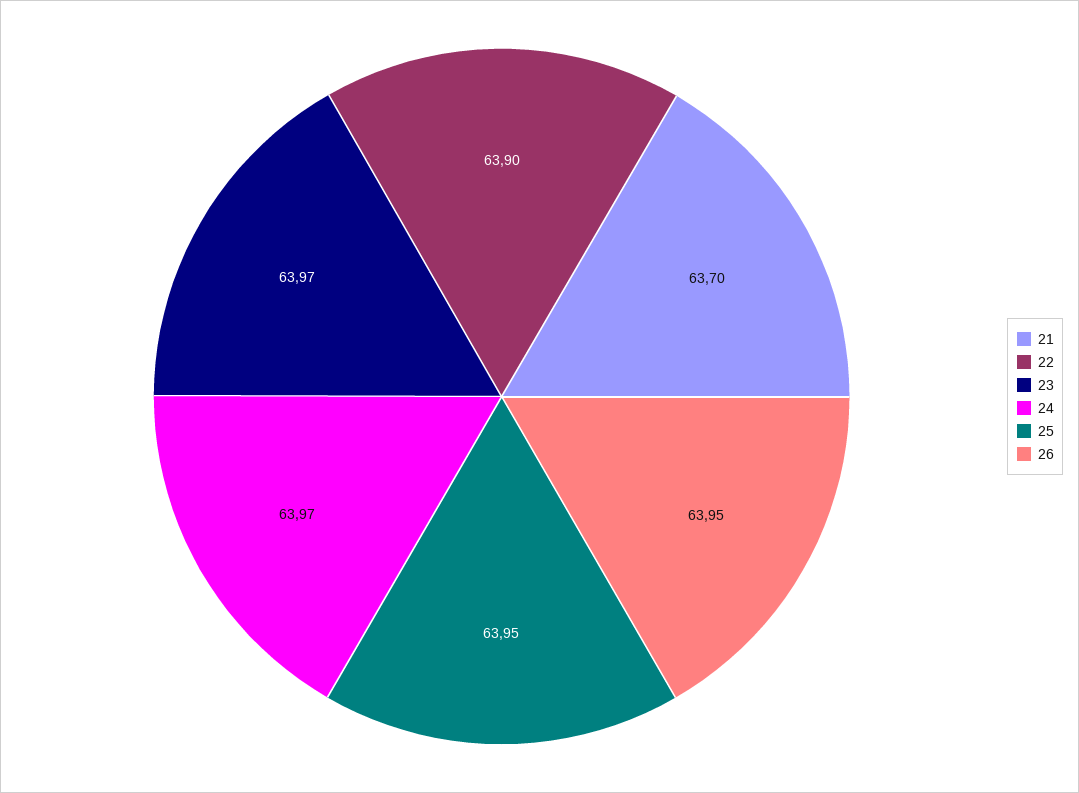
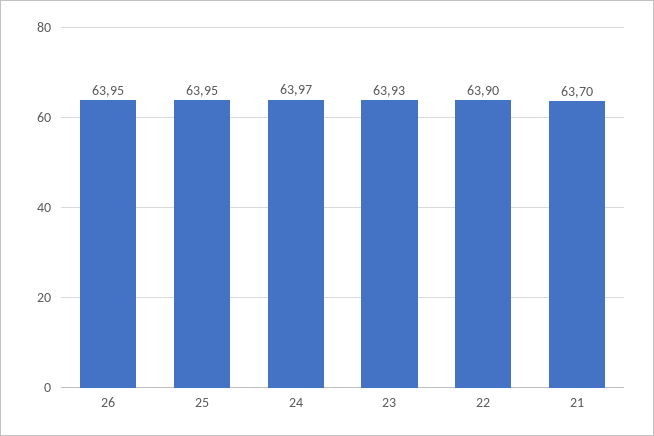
  {
    "21": 63.7,
    "22": 63.9,
-   "23": 63.97,
+   "23": 63.93,
    "24": 63.97,
    "25": 63.95,
    "26": 63.95
  }

